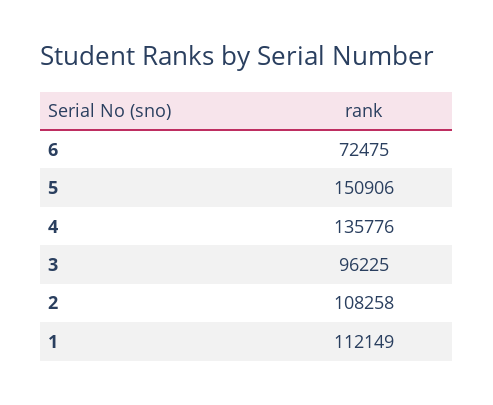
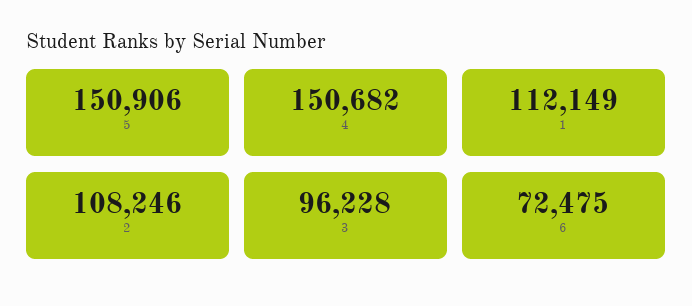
  {
    "6": 72475,
    "5": 150906,
-   "4": 135776,
+   "4": 150682,
-   "3": 96225,
+   "3": 96228,
-   "2": 108258,
+   "2": 108246,
    "1": 112149
  }

